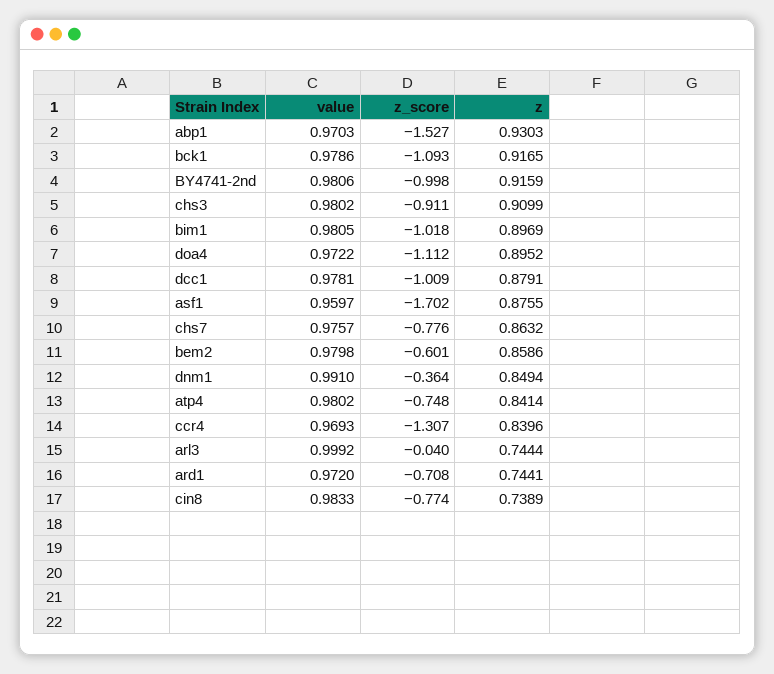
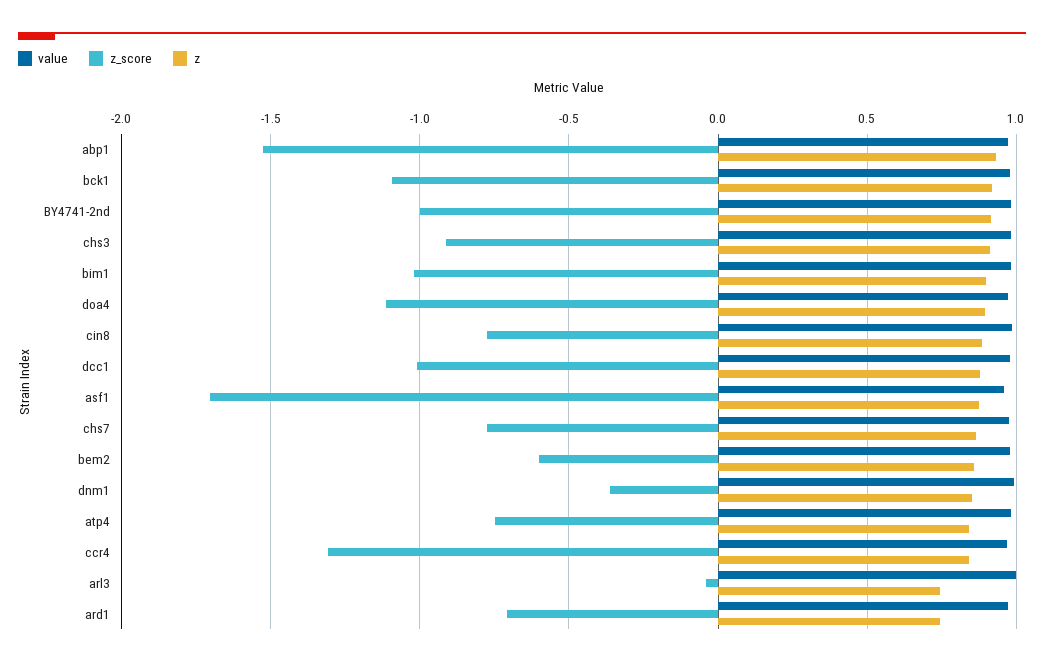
  {
    "value": {
      "abp1": 0.9703,
      "bck1": 0.9786,
      "BY4741-2nd": 0.9806,
      "chs3": 0.9802,
      "bim1": 0.9805,
      "doa4": 0.9722,
      "dcc1": 0.9781,
      "asf1": 0.9597,
      "chs7": 0.9757,
      "bem2": 0.9798,
      "dnm1": 0.991,
      "atp4": 0.9802,
      "ccr4": 0.9693,
      "arl3": 0.9992,
      "ard1": 0.972,
      "cin8": 0.9833
    },
    "z_score": {
      "abp1": -1.527,
      "bck1": -1.093,
      "BY4741-2nd": -0.998,
      "chs3": -0.911,
      "bim1": -1.018,
      "doa4": -1.112,
      "dcc1": -1.009,
      "asf1": -1.702,
      "chs7": -0.776,
      "bem2": -0.601,
      "dnm1": -0.364,
      "atp4": -0.748,
      "ccr4": -1.307,
      "arl3": -0.04,
      "ard1": -0.708,
      "cin8": -0.774
    },
    "z": {
      "abp1": 0.9303,
      "bck1": 0.9165,
      "BY4741-2nd": 0.9159,
      "chs3": 0.9099,
      "bim1": 0.8969,
      "doa4": 0.8952,
      "dcc1": 0.8791,
      "asf1": 0.8755,
      "chs7": 0.8632,
      "bem2": 0.8586,
      "dnm1": 0.8494,
      "atp4": 0.8414,
      "ccr4": 0.8396,
      "arl3": 0.7444,
      "ard1": 0.7441,
-     "cin8": 0.7389
+     "cin8": 0.9
    }
  }

